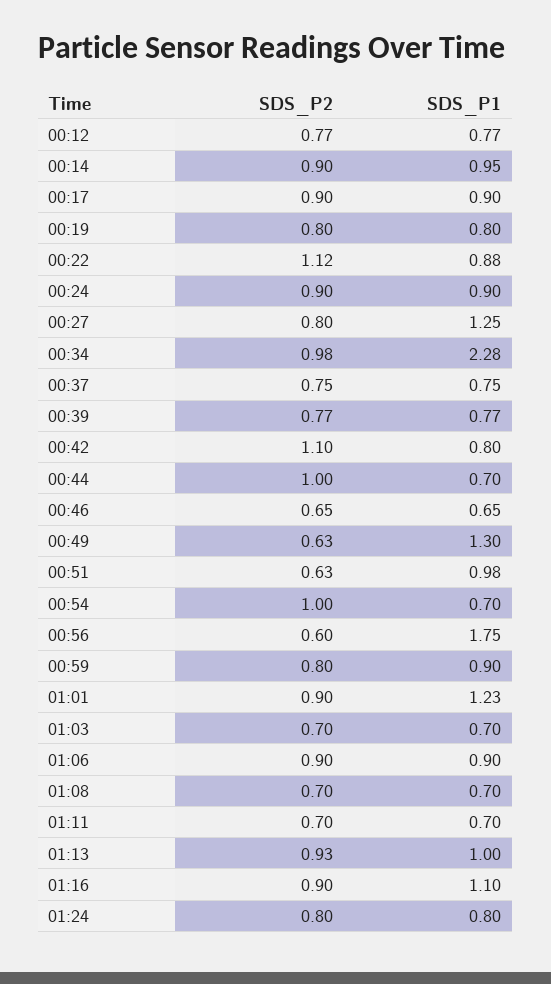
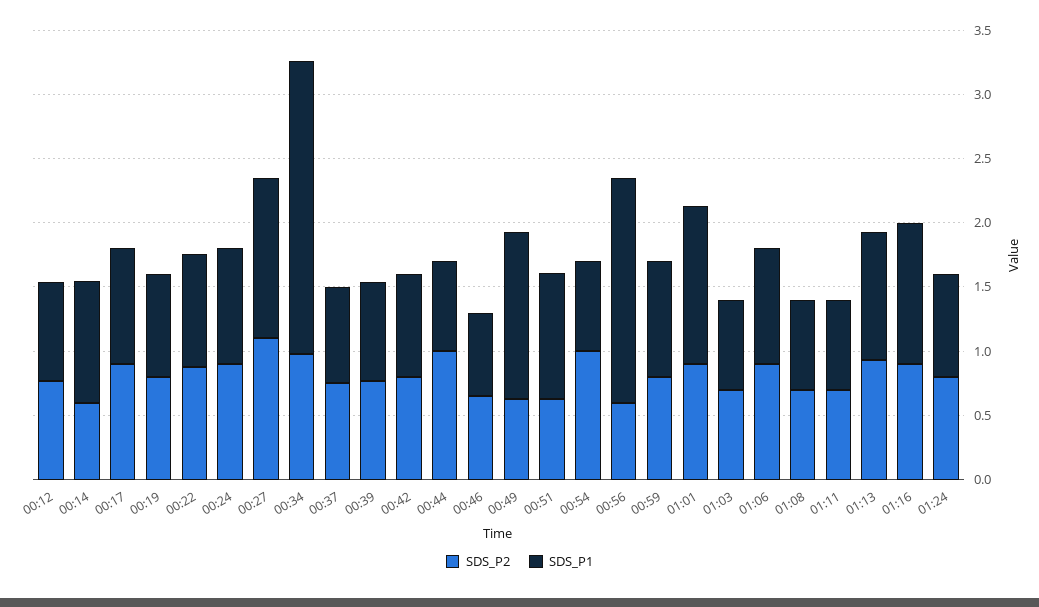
  {
    "SDS_P2": {
      "00:12": 0.77,
-     "00:14": 0.9,
+     "00:14": 0.6,
      "00:17": 0.9,
      "00:19": 0.8,
-     "00:22": 1.12,
+     "00:22": 0.9,
      "00:24": 0.9,
-     "00:27": 0.8,
+     "00:27": 1.1,
      "00:34": 0.98,
      "00:37": 0.75,
      "00:39": 0.77,
-     "00:42": 1.1,
+     "00:42": 0.8,
      "00:44": 1,
      "00:46": 0.65,
      "00:49": 0.63,
      "00:51": 0.63,
      "00:54": 1,
      "00:56": 0.6,
      "00:59": 0.8,
      "01:01": 0.9,
      "01:03": 0.7,
      "01:06": 0.9,
      "01:08": 0.7,
      "01:11": 0.7,
      "01:13": 0.93,
      "01:16": 0.9,
      "01:24": 0.8
    },
    "SDS_P1": {
      "00:12": 0.77,
      "00:14": 0.95,
      "00:17": 0.9,
      "00:19": 0.8,
      "00:22": 0.88,
      "00:24": 0.9,
      "00:27": 1.25,
      "00:34": 2.28,
      "00:37": 0.75,
      "00:39": 0.77,
      "00:42": 0.8,
      "00:44": 0.7,
      "00:46": 0.65,
      "00:49": 1.3,
      "00:51": 0.98,
      "00:54": 0.7,
      "00:56": 1.75,
      "00:59": 0.9,
      "01:01": 1.23,
      "01:03": 0.7,
      "01:06": 0.9,
      "01:08": 0.7,
      "01:11": 0.7,
      "01:13": 1,
      "01:16": 1.1,
      "01:24": 0.8
    }
  }

